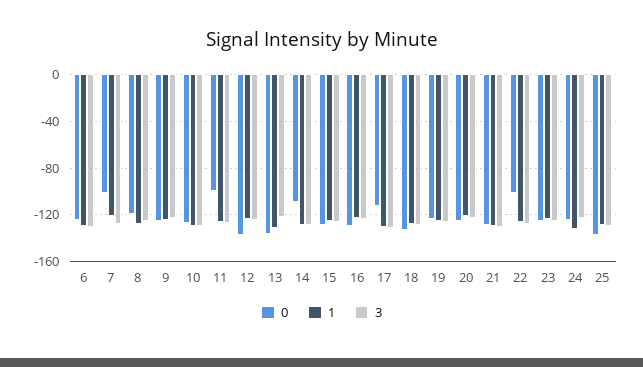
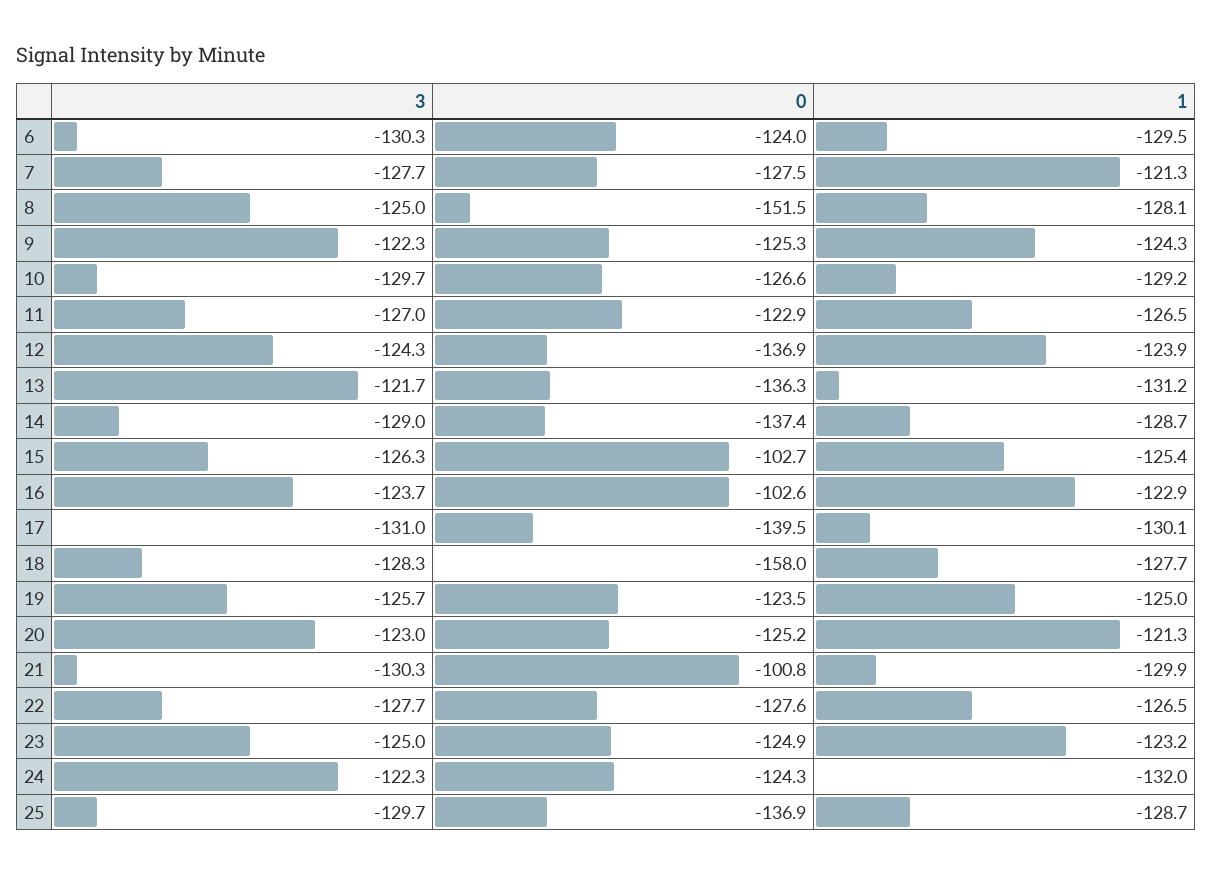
  {
    "0": {
      "6": -124,
-     "7": -100,
+     "7": -127.5,
-     "8": -120,
+     "8": -151.5,
      "9": -125.3,
      "10": -126.6,
-     "11": -100,
+     "11": -122.9,
      "12": -136.9,
      "13": -136.3,
-     "14": -110,
+     "14": -137.4,
-     "15": -130,
+     "15": -102.7,
-     "16": -130,
+     "16": -102.6,
-     "17": -110,
+     "17": -139.5,
-     "18": -130,
+     "18": -158,
      "19": -123.5,
      "20": -125.2,
-     "21": -130,
+     "21": -100.8,
-     "22": -100,
+     "22": -127.6,
      "23": -124.9,
      "24": -124.3,
      "25": -136.9
    },
    "1": {
      "6": -129.5,
      "7": -121.3,
      "8": -128.1,
      "9": -124.3,
      "10": -129.2,
      "11": -126.5,
      "12": -123.9,
      "13": -131.2,
      "14": -128.7,
      "15": -125.4,
      "16": -122.9,
      "17": -130.1,
      "18": -127.7,
      "19": -125,
      "20": -121.3,
      "21": -129.9,
      "22": -126.5,
      "23": -123.2,
      "24": -132,
      "25": -128.7
    },
    "3": {
      "6": -130.3,
      "7": -127.7,
      "8": -125,
      "9": -122.3,
      "10": -129.7,
      "11": -127,
      "12": -124.3,
      "13": -121.7,
      "14": -129,
      "15": -126.3,
      "16": -123.7,
      "17": -131,
      "18": -128.3,
      "19": -125.7,
      "20": -123,
      "21": -130.3,
      "22": -127.7,
      "23": -125,
      "24": -122.3,
      "25": -129.7
    }
  }

